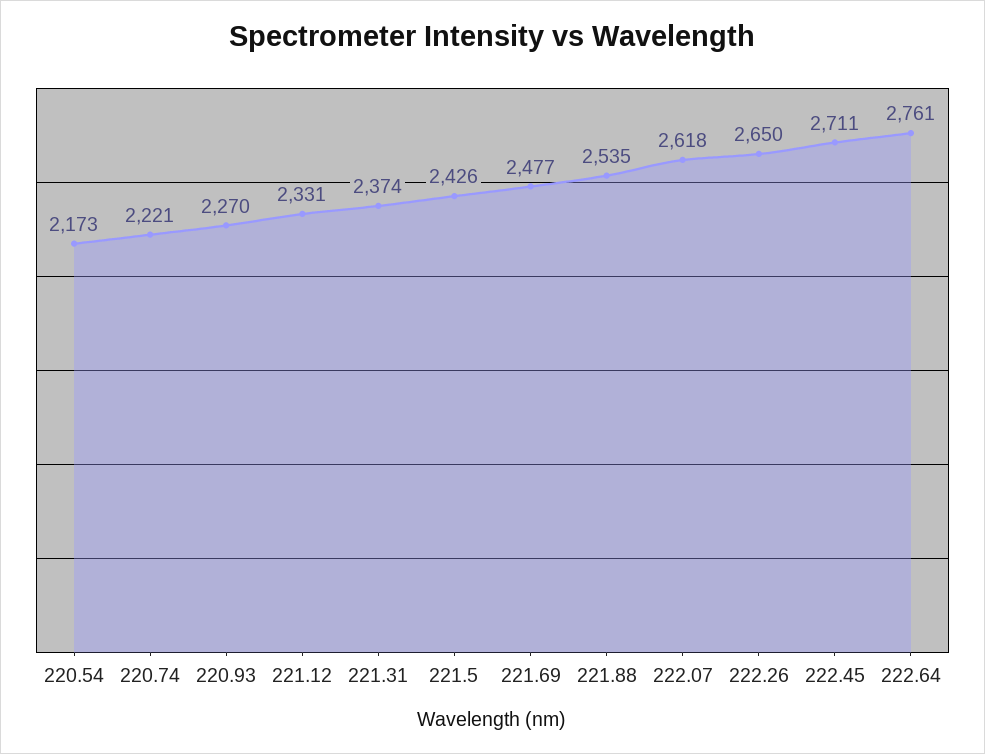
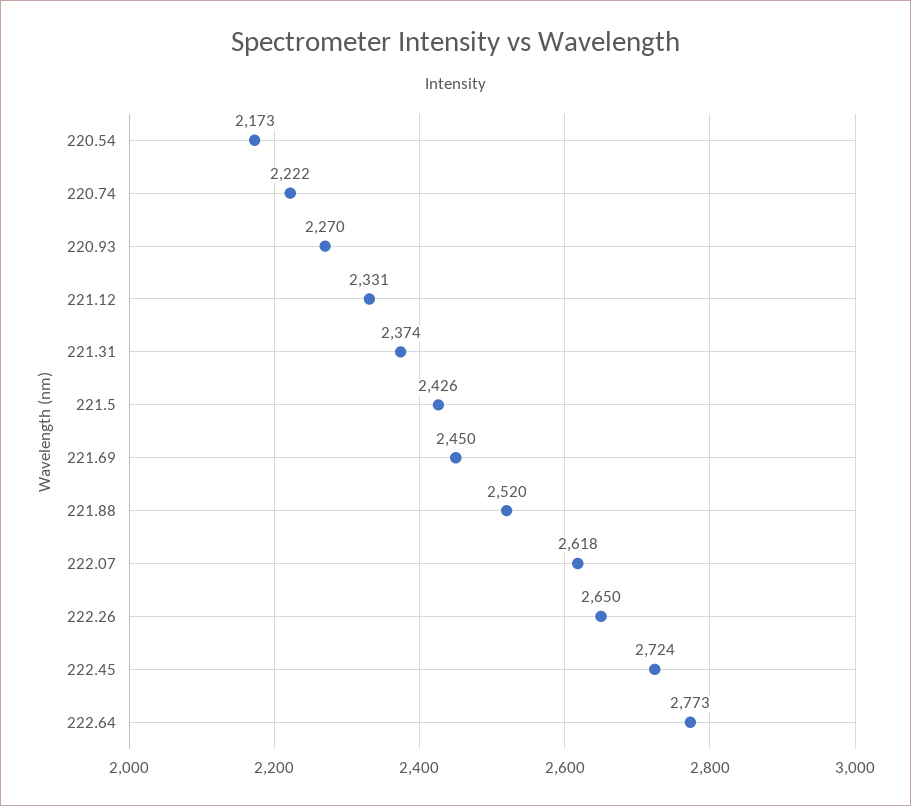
  {
    "220.54": 2173,
-   "220.74": 2221,
+   "220.74": 2222,
    "220.93": 2270,
    "221.12": 2331,
    "221.31": 2374,
    "221.5": 2426,
-   "221.69": 2477,
+   "221.69": 2450,
-   "221.88": 2535,
+   "221.88": 2520,
    "222.07": 2618,
    "222.26": 2650,
-   "222.45": 2711,
+   "222.45": 2724,
-   "222.64": 2761
+   "222.64": 2773
  }

